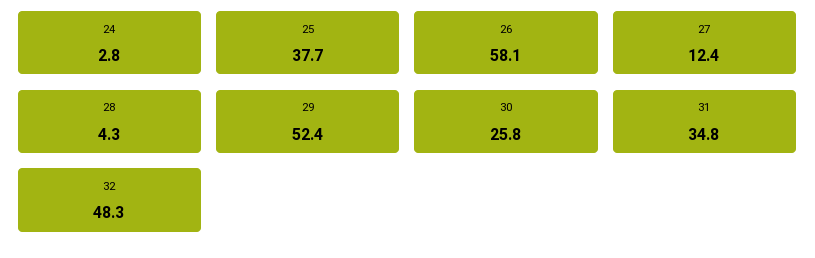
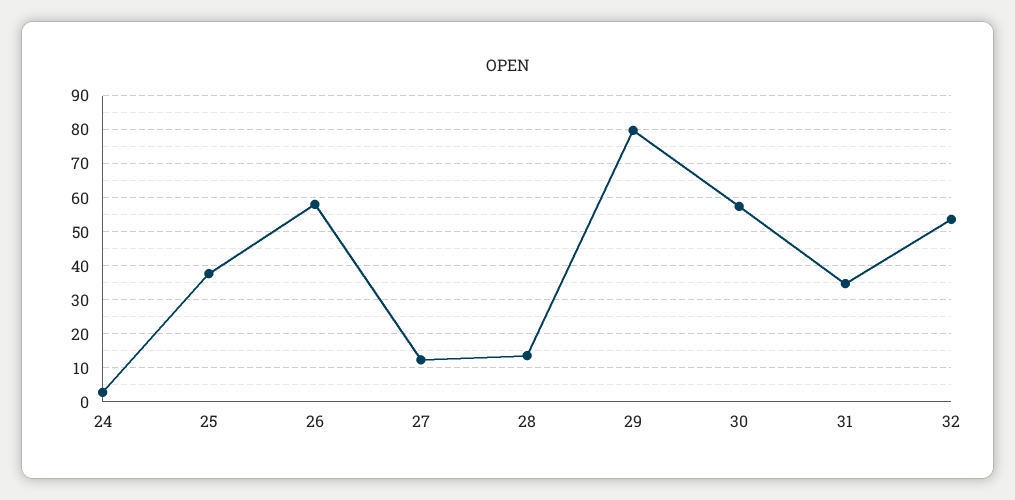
  {
    "24": 2.8,
    "25": 37.7,
    "26": 58.1,
    "27": 12.4,
-   "28": 4.3,
+   "28": 14,
-   "29": 52.4,
+   "29": 80,
-   "30": 25.8,
+   "30": 58,
    "31": 34.8,
-   "32": 48.3
+   "32": 54
  }

